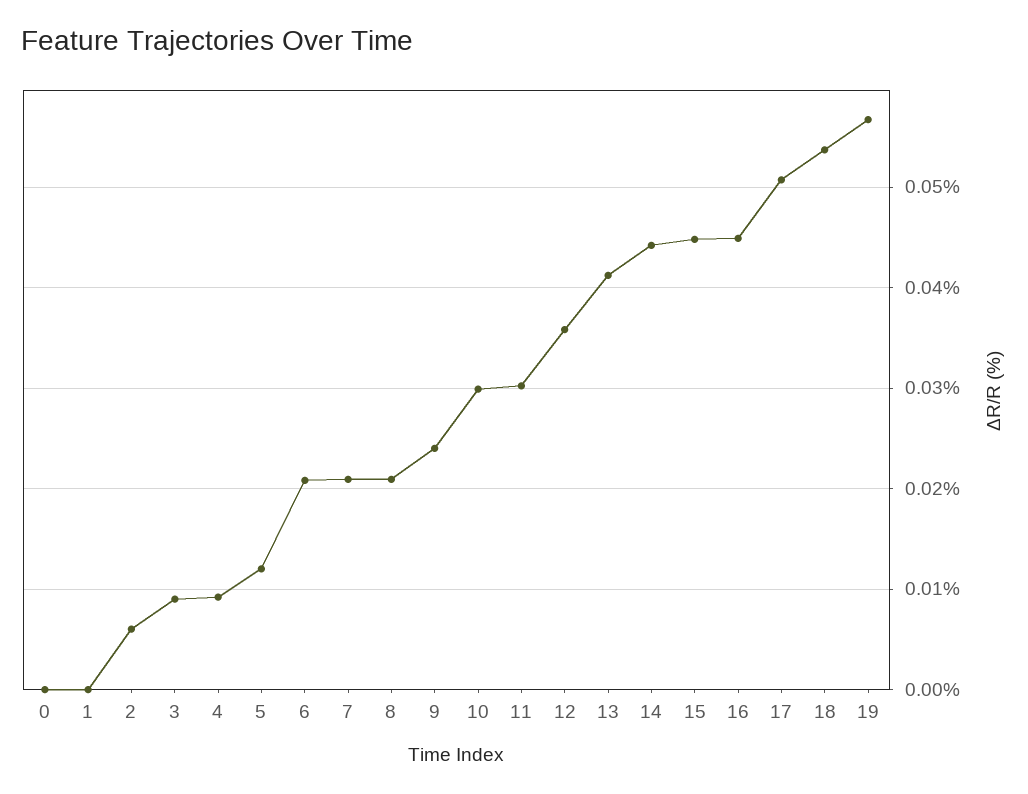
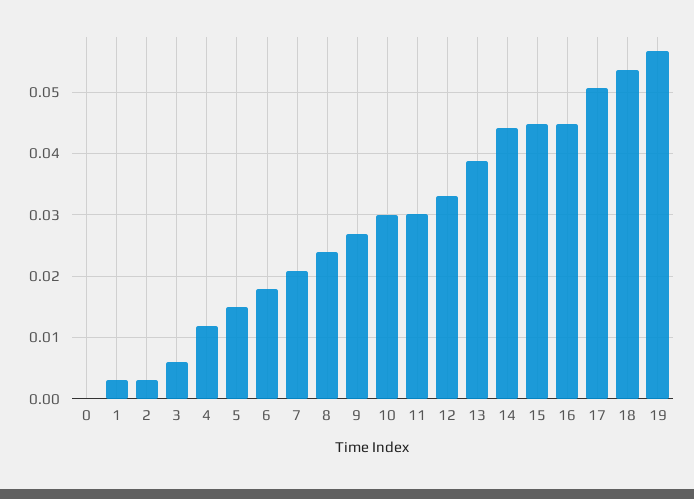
  {
    "0": 0,
-   "1": 0,
+   "1": 0.003,
-   "2": 0.006,
+   "2": 0.003,
-   "3": 0.009,
+   "3": 0.006,
-   "4": 0.009,
+   "4": 0.012,
-   "5": 0.012,
+   "5": 0.015,
-   "6": 0.021,
+   "6": 0.018,
    "7": 0.021,
-   "8": 0.021,
+   "8": 0.024,
-   "9": 0.024,
+   "9": 0.027,
    "10": 0.03,
    "11": 0.03,
-   "12": 0.036,
+   "12": 0.033,
-   "13": 0.041,
+   "13": 0.039,
    "14": 0.044,
    "15": 0.045,
    "16": 0.045,
    "17": 0.051,
    "18": 0.054,
    "19": 0.057
  }

